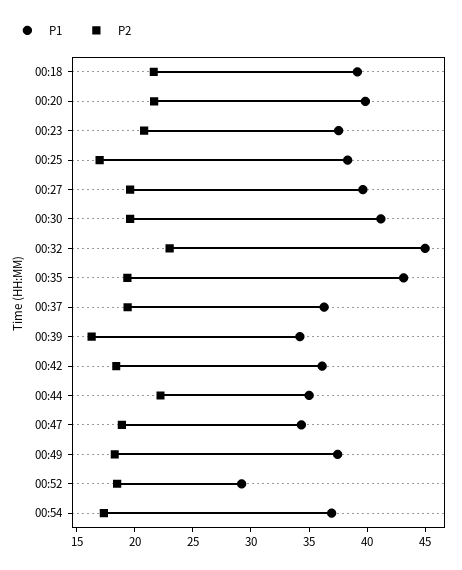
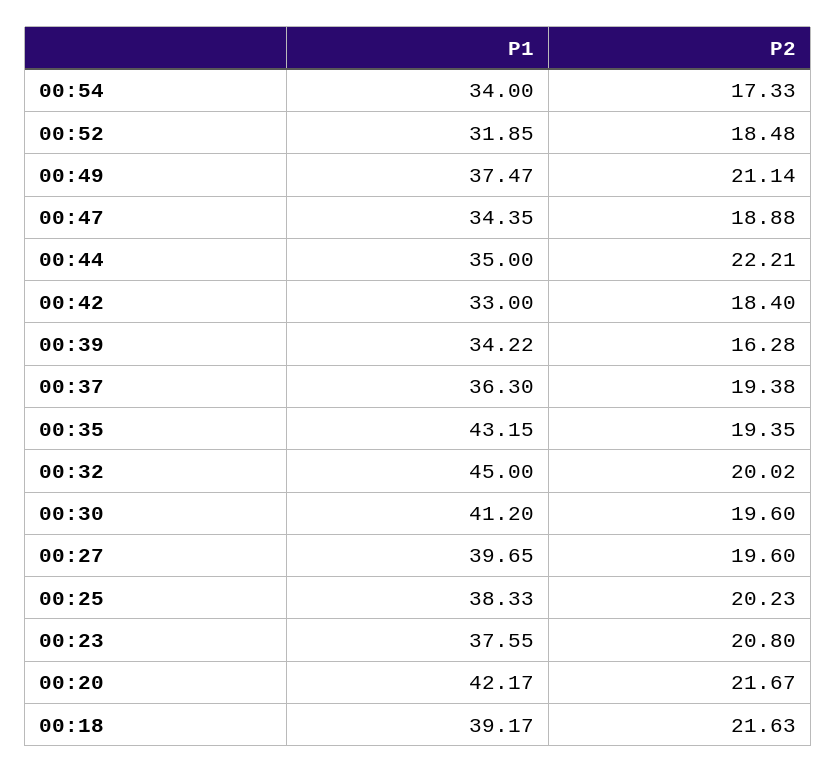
  {
    "P1": {
      "00:18": 39.17,
-     "00:20": 40,
+     "00:20": 42.17,
      "00:23": 37.55,
      "00:25": 38.33,
      "00:27": 39.65,
      "00:30": 41.2,
      "00:32": 45,
      "00:35": 43.15,
      "00:37": 36.3,
      "00:39": 34.22,
-     "00:42": 36,
+     "00:42": 33,
      "00:44": 35,
      "00:47": 34.35,
      "00:49": 37.47,
-     "00:52": 29,
+     "00:52": 31.85,
-     "00:54": 37
+     "00:54": 34
    },
    "P2": {
      "00:18": 21.63,
      "00:20": 21.67,
      "00:23": 20.8,
-     "00:25": 17,
+     "00:25": 20.23,
      "00:27": 19.6,
      "00:30": 19.6,
-     "00:32": 23,
+     "00:32": 20.02,
      "00:35": 19.35,
      "00:37": 19.38,
      "00:39": 16.28,
      "00:42": 18.4,
      "00:44": 22.21,
      "00:47": 18.88,
-     "00:49": 18,
+     "00:49": 21.14,
      "00:52": 18.48,
      "00:54": 17.33
    }
  }

